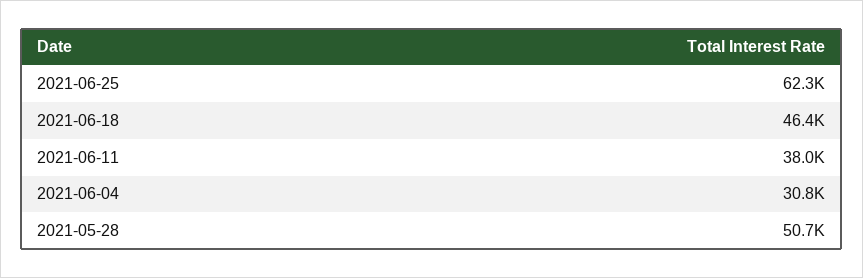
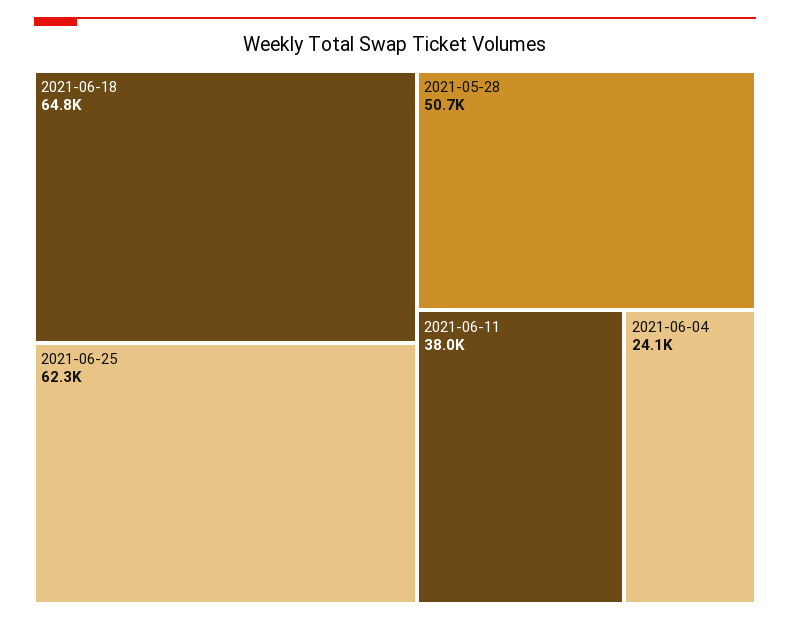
  {
    "2021-06-25": 62300,
-   "2021-06-18": 46400,
+   "2021-06-18": 64800,
    "2021-06-11": 38000,
-   "2021-06-04": 30800,
+   "2021-06-04": 24100,
    "2021-05-28": 50700
  }

